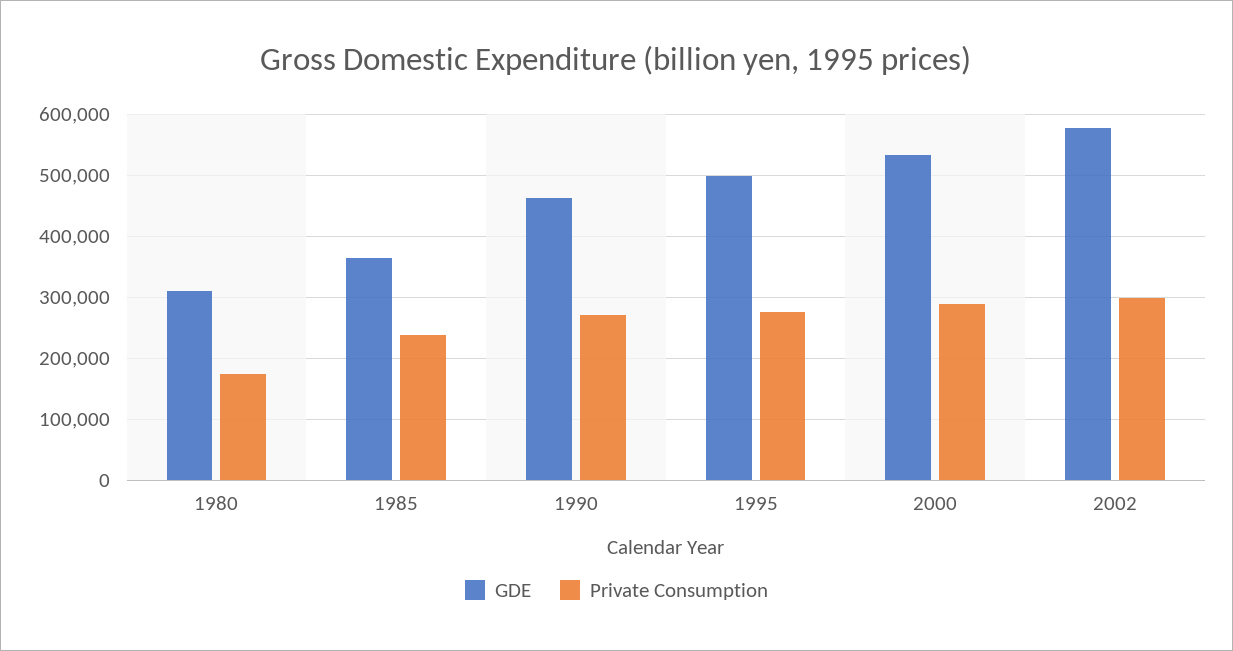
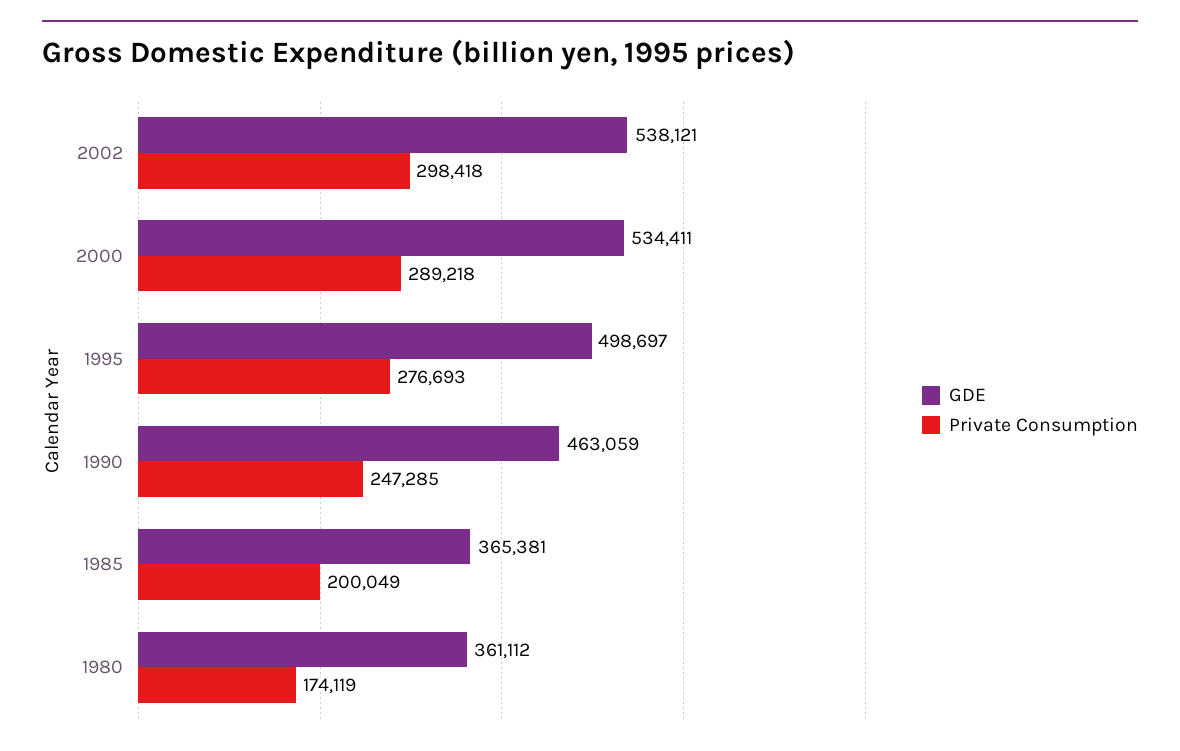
  {
    "GDE": {
-     "1980": 310000,
+     "1980": 361112,
      "1985": 365381,
      "1990": 463059,
      "1995": 498697,
      "2000": 534411,
-     "2002": 580000
+     "2002": 538121
    },
    "Private Consumption": {
      "1980": 174119,
-     "1985": 240000,
+     "1985": 200049,
-     "1990": 270000,
+     "1990": 247285,
      "1995": 276693,
      "2000": 289218,
      "2002": 298418
    }
  }

